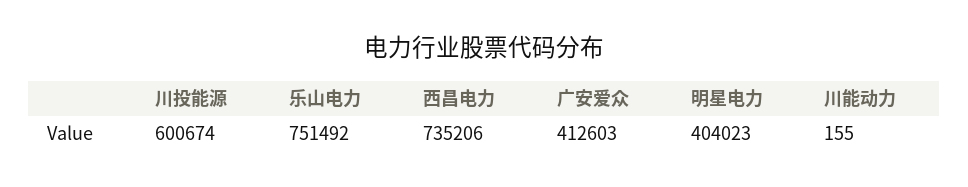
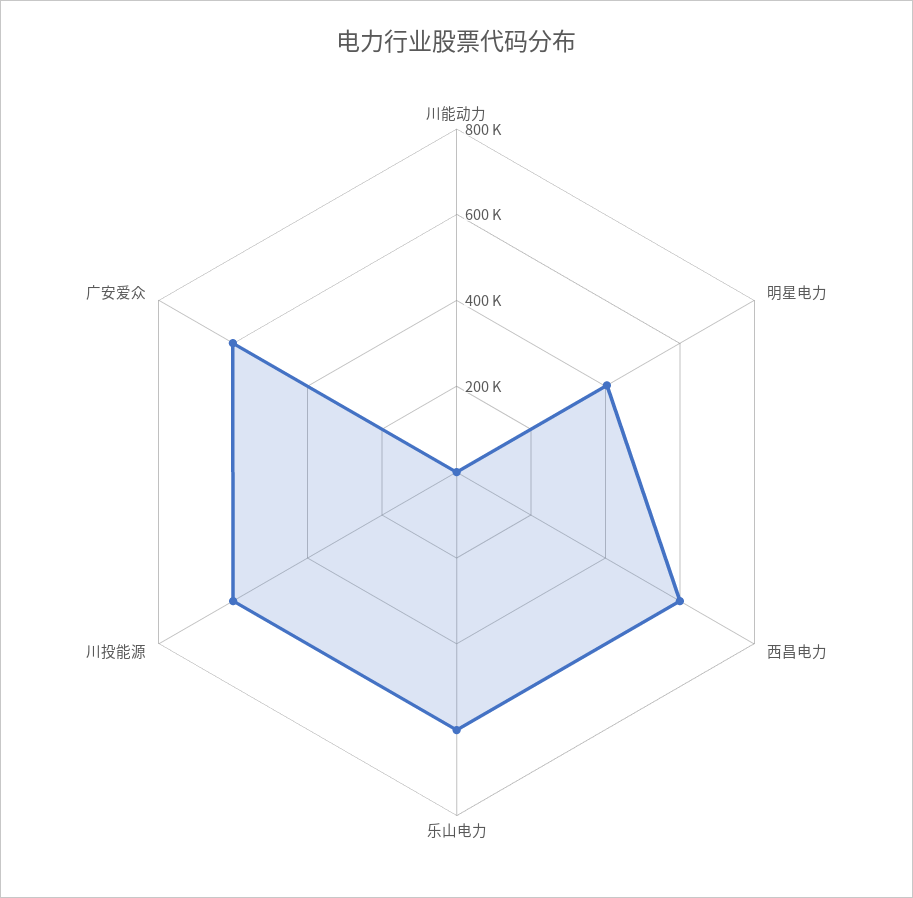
  {
    "川投能源": 600674,
-   "乐山电力": 751492,
+   "乐山电力": 600000,
-   "西昌电力": 735206,
+   "西昌电力": 600000,
-   "广安爱众": 412603,
+   "广安爱众": 600000,
    "明星电力": 404023,
    "川能动力": 155
  }

